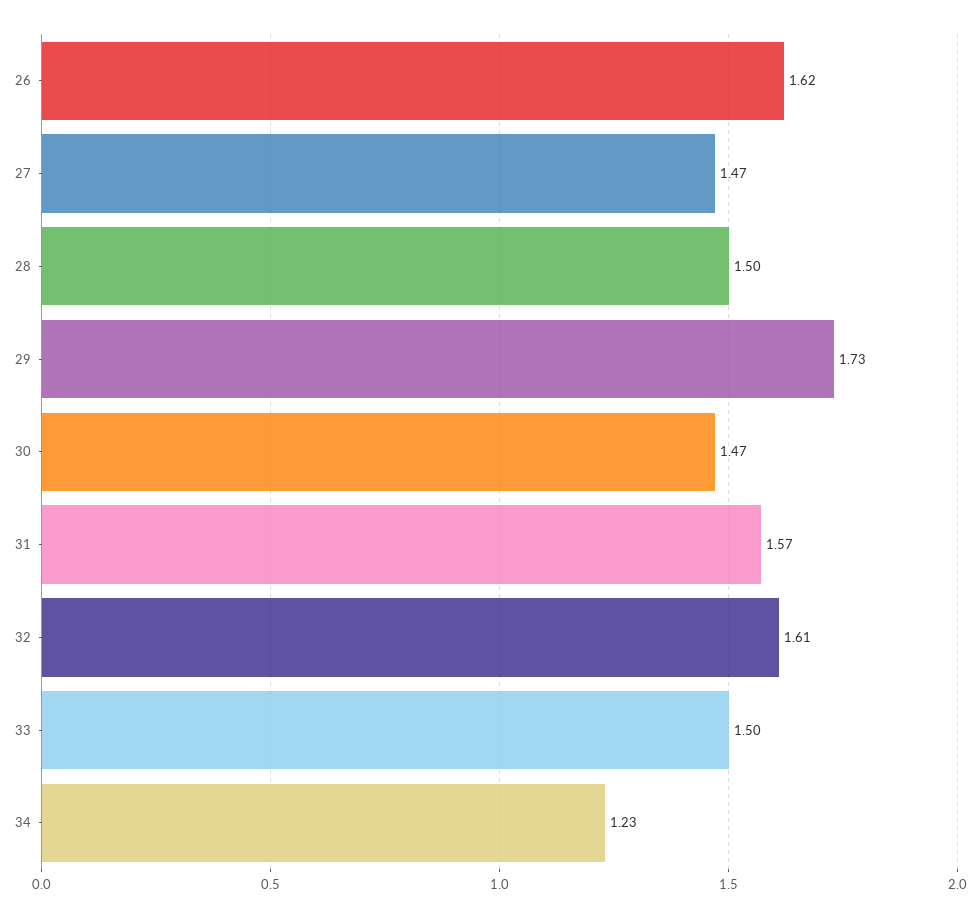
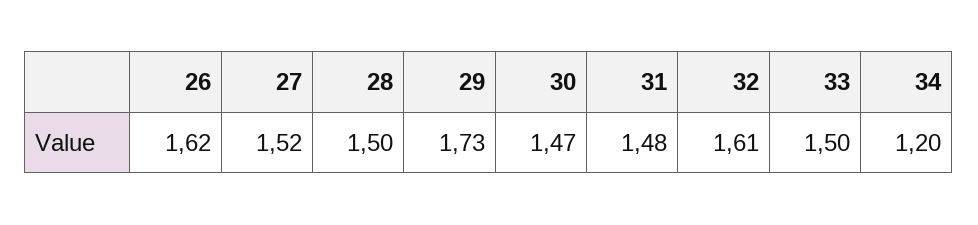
  {
    "26": 1.62,
-   "27": 1.47,
+   "27": 1.52,
    "28": 1.5,
    "29": 1.73,
    "30": 1.47,
-   "31": 1.57,
+   "31": 1.48,
    "32": 1.61,
    "33": 1.5,
-   "34": 1.23
+   "34": 1.2
  }

